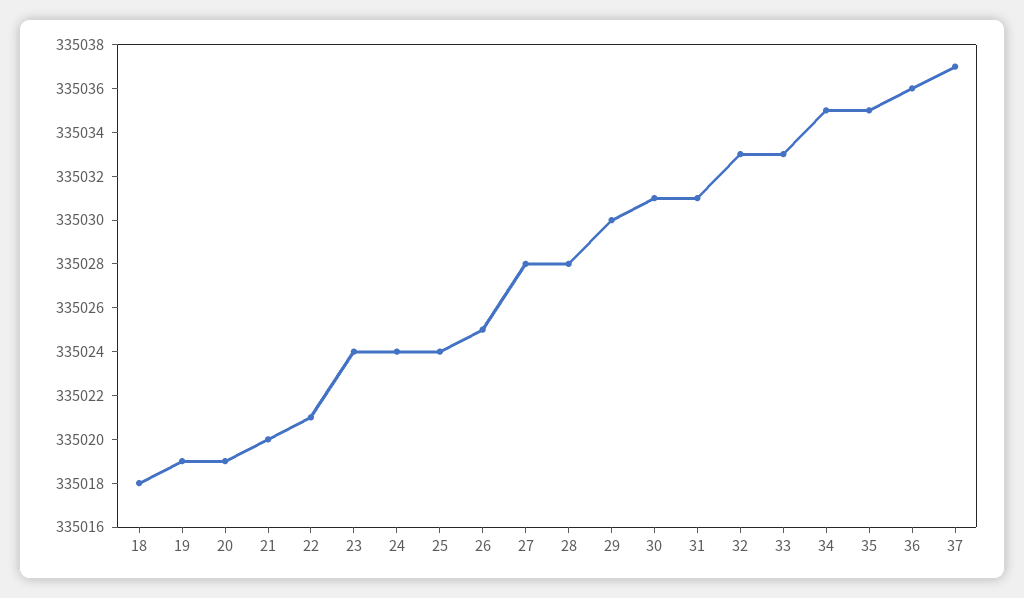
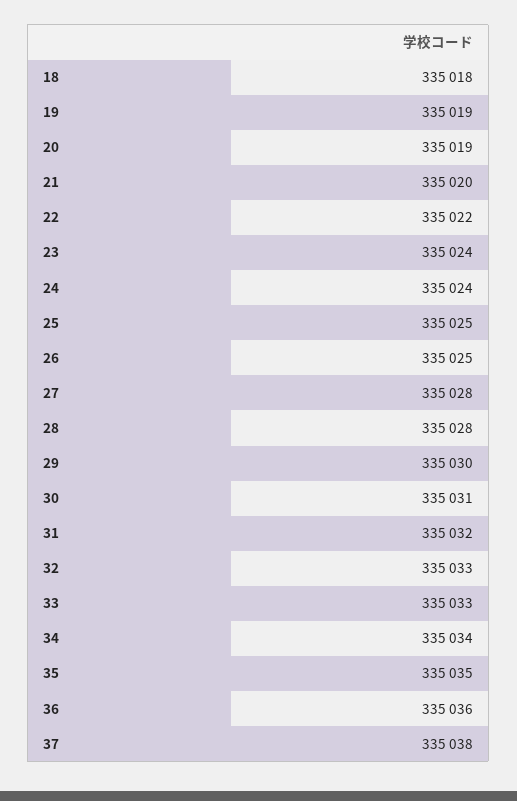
  {
    "18": 335018,
    "19": 335019,
    "20": 335019,
    "21": 335020,
-   "22": 335021,
+   "22": 335022,
    "23": 335024,
    "24": 335024,
-   "25": 335024,
+   "25": 335025,
    "26": 335025,
    "27": 335028,
    "28": 335028,
    "29": 335030,
    "30": 335031,
-   "31": 335031,
+   "31": 335032,
    "32": 335033,
    "33": 335033,
-   "34": 335035,
+   "34": 335034,
    "35": 335035,
    "36": 335036,
-   "37": 335037
+   "37": 335038
  }

